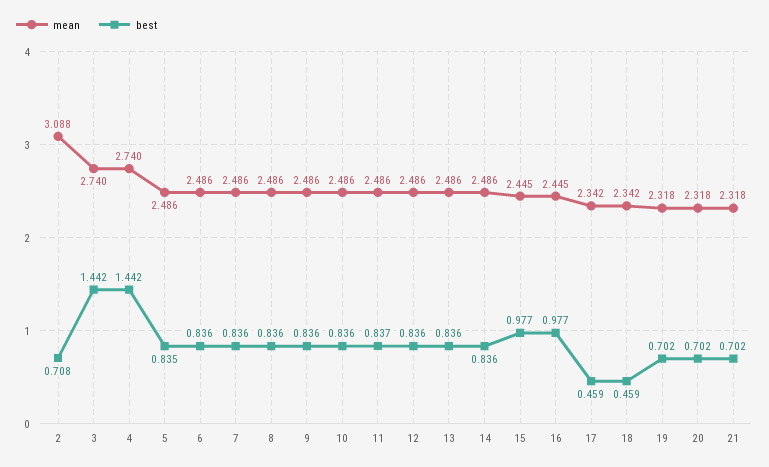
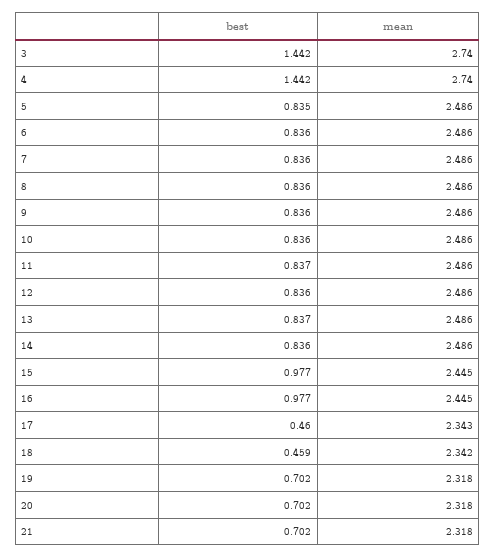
  {
    "mean": {
-     "2": 3.088,
      "3": 2.74,
      "4": 2.74,
      "5": 2.486,
      "6": 2.486,
      "7": 2.486,
      "8": 2.486,
      "9": 2.486,
      "10": 2.486,
      "11": 2.486,
      "12": 2.486,
      "13": 2.486,
      "14": 2.486,
      "15": 2.445,
      "16": 2.445,
-     "17": 2.342,
+     "17": 2.343,
      "18": 2.342,
      "19": 2.318,
      "20": 2.318,
      "21": 2.318
    },
    "best": {
-     "2": 0.708,
      "3": 1.442,
      "4": 1.442,
      "5": 0.835,
      "6": 0.836,
      "7": 0.836,
      "8": 0.836,
      "9": 0.836,
      "10": 0.836,
      "11": 0.837,
      "12": 0.836,
-     "13": 0.836,
+     "13": 0.837,
      "14": 0.836,
      "15": 0.977,
      "16": 0.977,
-     "17": 0.459,
+     "17": 0.46,
      "18": 0.459,
      "19": 0.702,
      "20": 0.702,
      "21": 0.702
    }
  }

